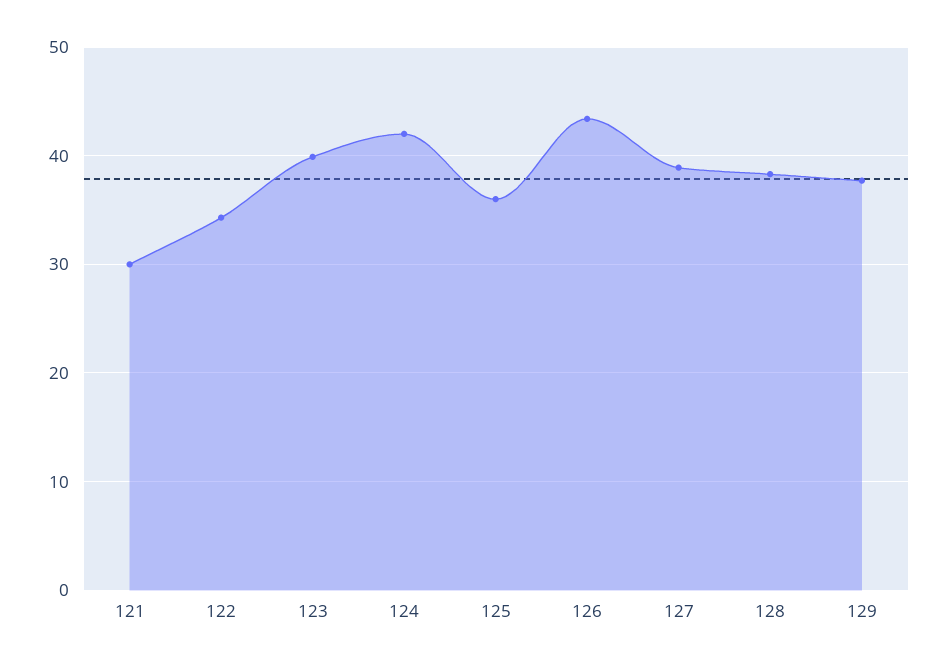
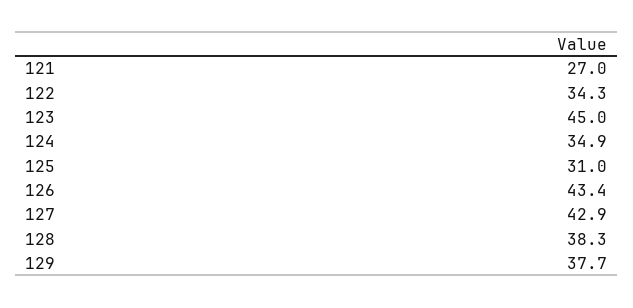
  {
-   "121": 30,
+   "121": 27,
    "122": 34.3,
-   "123": 40,
+   "123": 45,
-   "124": 42,
+   "124": 34.9,
-   "125": 36,
+   "125": 31,
    "126": 43.4,
-   "127": 39,
+   "127": 42.9,
    "128": 38.3,
    "129": 37.7
  }

